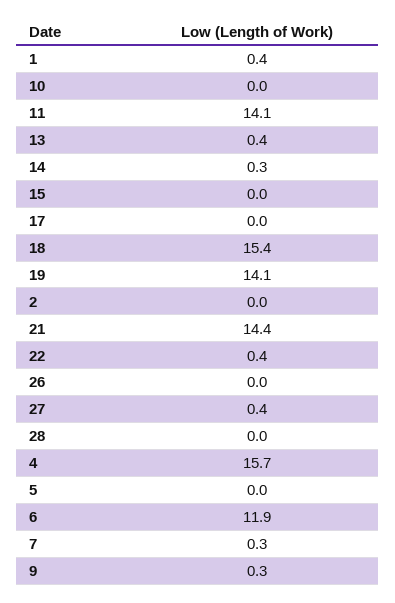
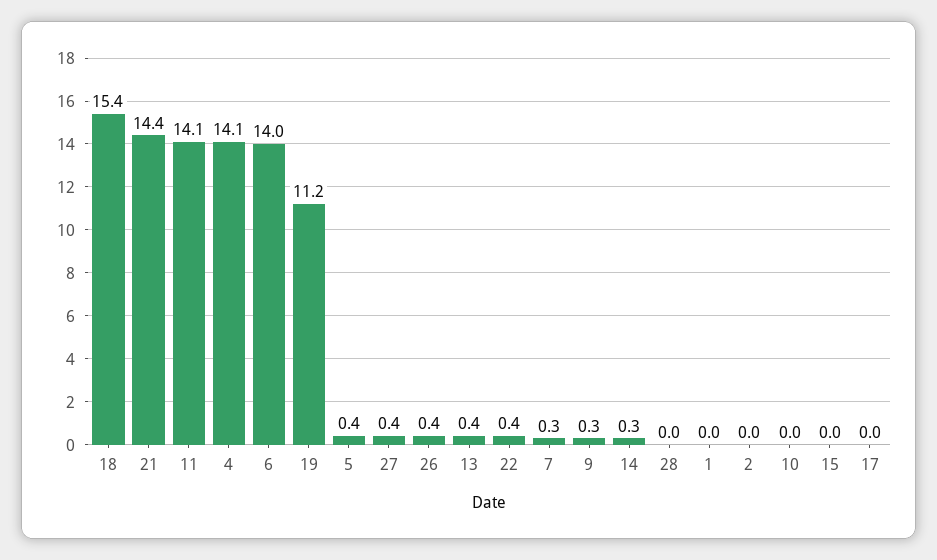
  {
-   "1": 0.4,
+   "1": 0,
    "10": 0,
    "11": 14.1,
    "13": 0.4,
    "14": 0.3,
    "15": 0,
    "17": 0,
    "18": 15.4,
-   "19": 14.1,
+   "19": 11.2,
    "2": 0,
    "21": 14.4,
    "22": 0.4,
-   "26": 0,
+   "26": 0.4,
    "27": 0.4,
    "28": 0,
-   "4": 15.7,
+   "4": 14.1,
-   "5": 0,
+   "5": 0.4,
-   "6": 11.9,
+   "6": 14,
    "7": 0.3,
    "9": 0.3
  }

